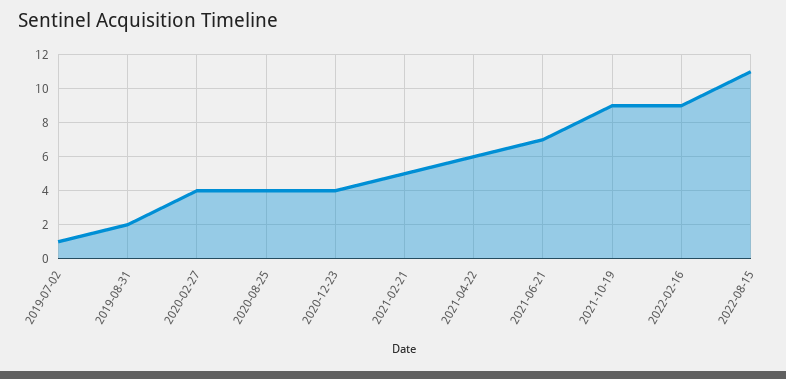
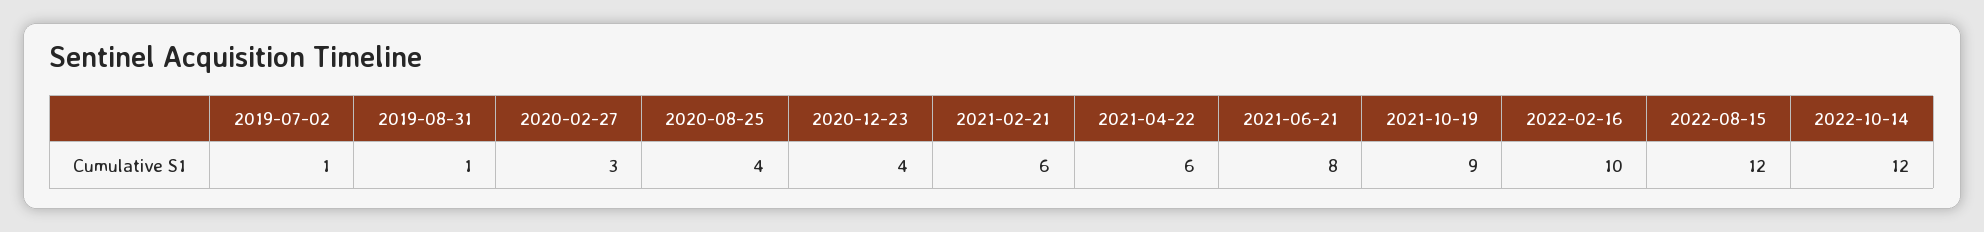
  {
    "2019-07-02": 1,
-   "2019-08-31": 2,
+   "2019-08-31": 1,
-   "2020-02-27": 4,
+   "2020-02-27": 3,
    "2020-08-25": 4,
    "2020-12-23": 4,
-   "2021-02-21": 5,
+   "2021-02-21": 6,
    "2021-04-22": 6,
-   "2021-06-21": 7,
+   "2021-06-21": 8,
    "2021-10-19": 9,
-   "2022-02-16": 9,
+   "2022-02-16": 10,
-   "2022-08-15": 11
+   "2022-08-15": 12,
+   "2022-10-14": 12
  }

